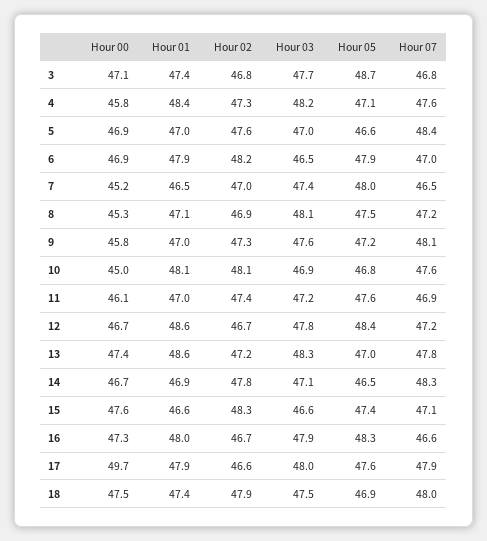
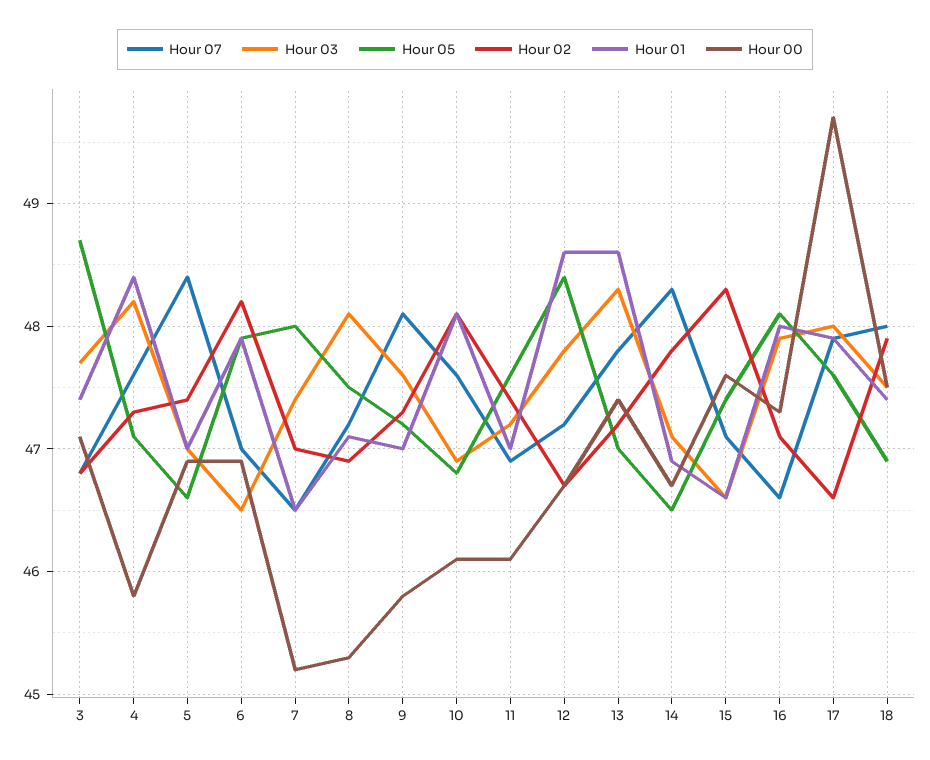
  {
    "Hour 00": {
      "3": 47.1,
      "4": 45.8,
      "5": 46.9,
      "6": 46.9,
      "7": 45.2,
      "8": 45.3,
      "9": 45.8,
-     "10": 45,
+     "10": 46.1,
      "11": 46.1,
      "12": 46.7,
      "13": 47.4,
      "14": 46.7,
      "15": 47.6,
      "16": 47.3,
      "17": 49.7,
      "18": 47.5
    },
    "Hour 01": {
      "3": 47.4,
      "4": 48.4,
      "5": 47,
      "6": 47.9,
      "7": 46.5,
      "8": 47.1,
      "9": 47,
      "10": 48.1,
      "11": 47,
      "12": 48.6,
      "13": 48.6,
      "14": 46.9,
      "15": 46.6,
      "16": 48,
      "17": 47.9,
      "18": 47.4
    },
    "Hour 02": {
      "3": 46.8,
      "4": 47.3,
-     "5": 47.6,
+     "5": 47.4,
      "6": 48.2,
      "7": 47,
      "8": 46.9,
      "9": 47.3,
      "10": 48.1,
      "11": 47.4,
      "12": 46.7,
      "13": 47.2,
      "14": 47.8,
      "15": 48.3,
-     "16": 46.7,
+     "16": 47.1,
      "17": 46.6,
      "18": 47.9
    },
    "Hour 03": {
      "3": 47.7,
      "4": 48.2,
      "5": 47,
      "6": 46.5,
      "7": 47.4,
      "8": 48.1,
      "9": 47.6,
      "10": 46.9,
      "11": 47.2,
      "12": 47.8,
      "13": 48.3,
      "14": 47.1,
      "15": 46.6,
      "16": 47.9,
      "17": 48,
      "18": 47.5
    },
    "Hour 05": {
      "3": 48.7,
      "4": 47.1,
      "5": 46.6,
      "6": 47.9,
      "7": 48,
      "8": 47.5,
      "9": 47.2,
      "10": 46.8,
      "11": 47.6,
      "12": 48.4,
      "13": 47,
      "14": 46.5,
      "15": 47.4,
-     "16": 48.3,
+     "16": 48.1,
      "17": 47.6,
      "18": 46.9
    },
    "Hour 07": {
      "3": 46.8,
      "4": 47.6,
      "5": 48.4,
      "6": 47,
      "7": 46.5,
      "8": 47.2,
      "9": 48.1,
      "10": 47.6,
      "11": 46.9,
      "12": 47.2,
      "13": 47.8,
      "14": 48.3,
      "15": 47.1,
      "16": 46.6,
      "17": 47.9,
      "18": 48
    }
  }

